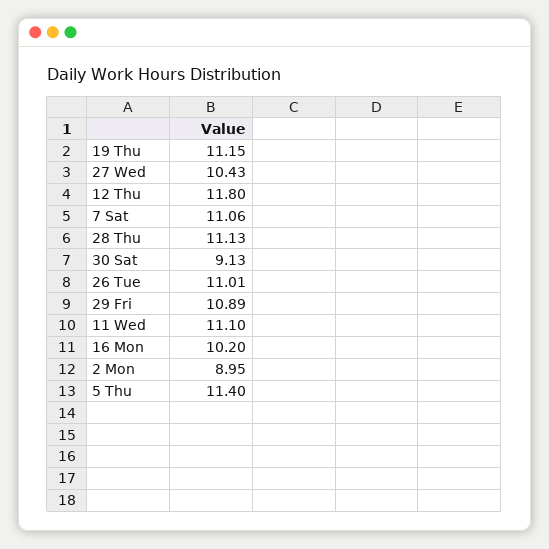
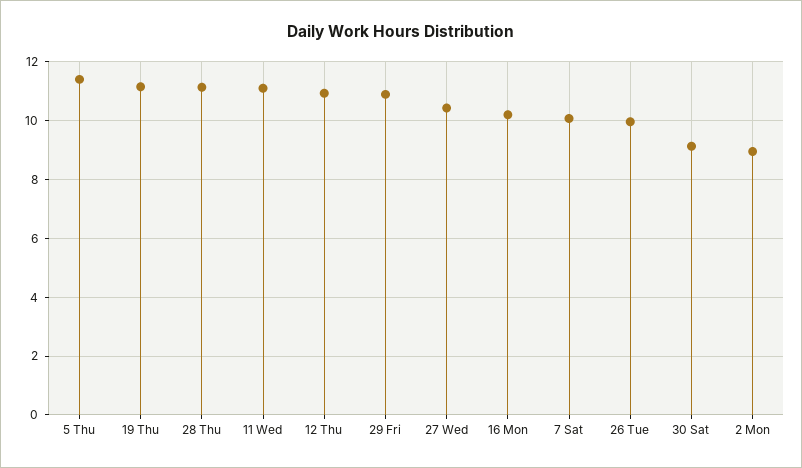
  {
    "19 Thu": 11.15,
    "27 Wed": 10.43,
-   "12 Thu": 11.8,
+   "12 Thu": 11,
-   "7 Sat": 11.06,
+   "7 Sat": 10,
    "28 Thu": 11.13,
    "30 Sat": 9.13,
-   "26 Tue": 11.01,
+   "26 Tue": 10,
    "29 Fri": 10.89,
    "11 Wed": 11.1,
    "16 Mon": 10.2,
    "2 Mon": 8.95,
    "5 Thu": 11.4
  }

